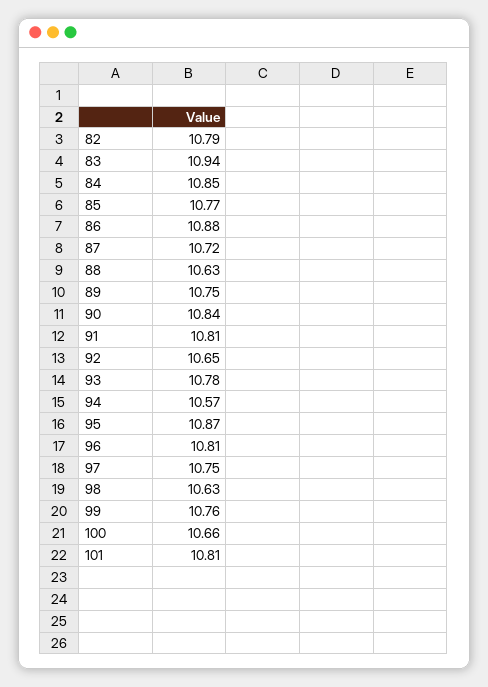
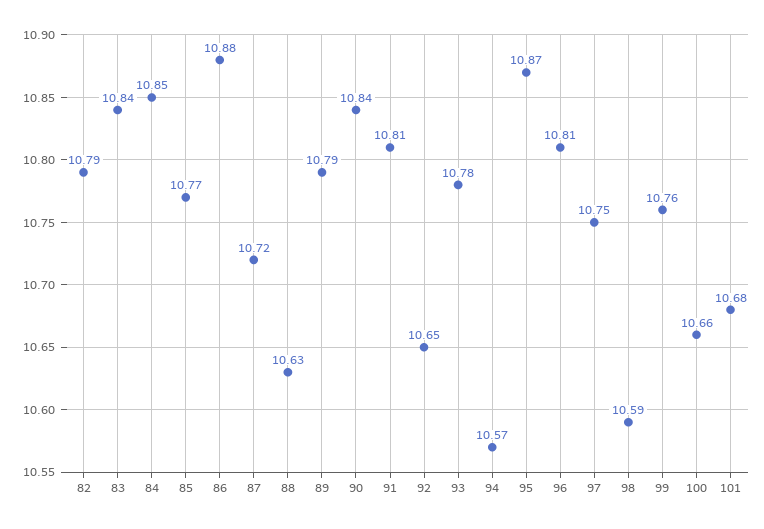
  {
    "82": 10.79,
-   "83": 10.94,
+   "83": 10.84,
    "84": 10.85,
    "85": 10.77,
    "86": 10.88,
    "87": 10.72,
    "88": 10.63,
-   "89": 10.75,
+   "89": 10.79,
    "90": 10.84,
    "91": 10.81,
    "92": 10.65,
    "93": 10.78,
    "94": 10.57,
    "95": 10.87,
    "96": 10.81,
    "97": 10.75,
-   "98": 10.63,
+   "98": 10.59,
    "99": 10.76,
    "100": 10.66,
-   "101": 10.81
+   "101": 10.68
  }

